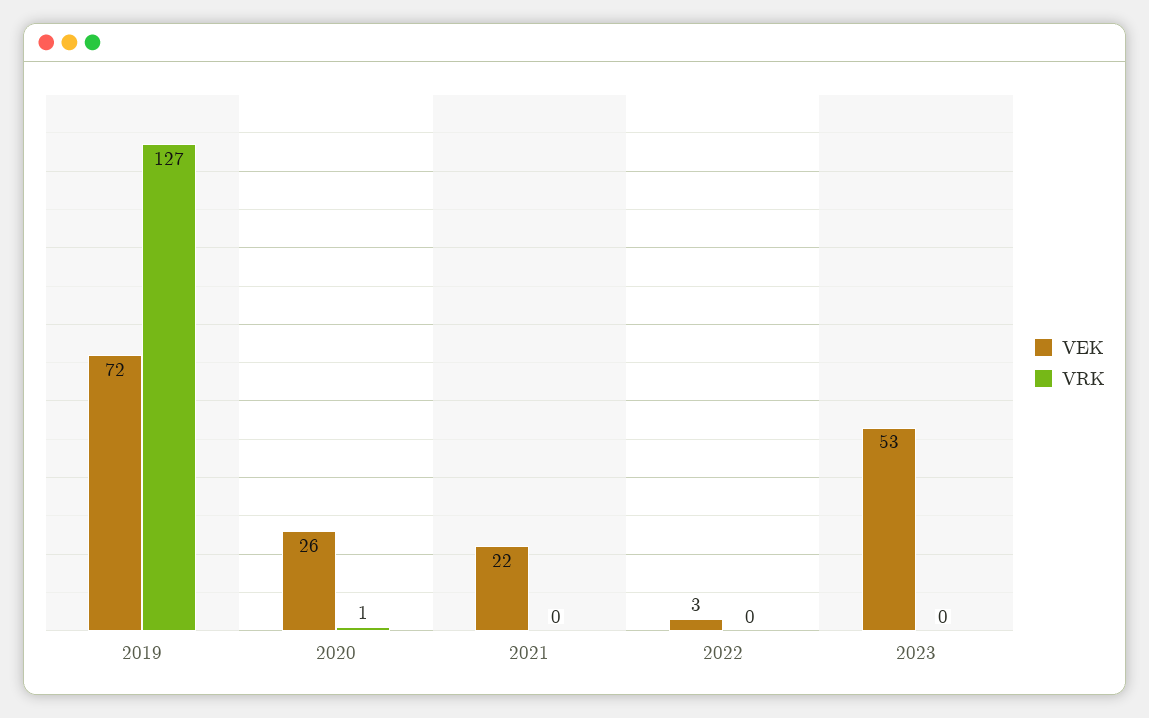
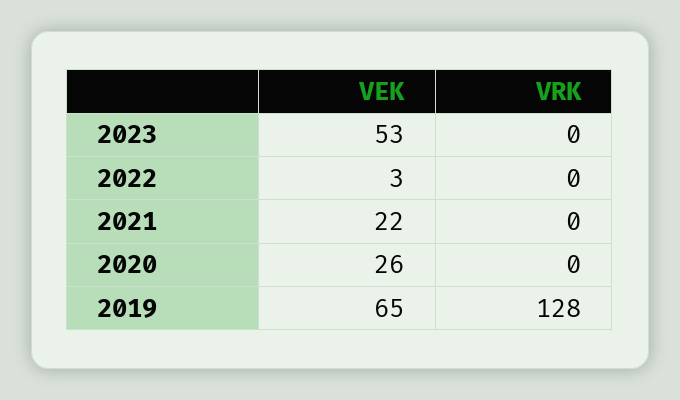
  {
    "VEK": {
-     "2019": 72,
+     "2019": 65,
      "2020": 26,
      "2021": 22,
      "2022": 3,
      "2023": 53
    },
    "VRK": {
-     "2019": 127,
+     "2019": 128,
-     "2020": 1,
+     "2020": 0,
      "2021": 0,
      "2022": 0,
      "2023": 0
    }
  }

